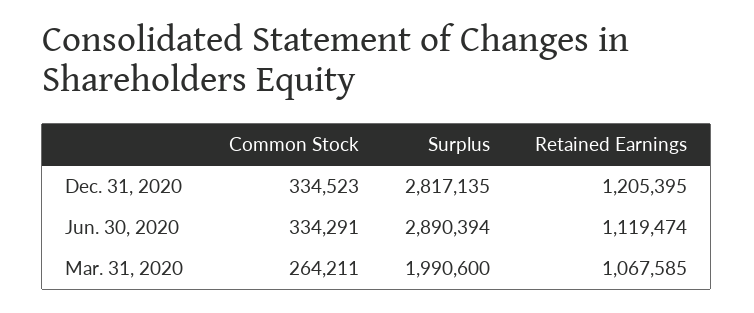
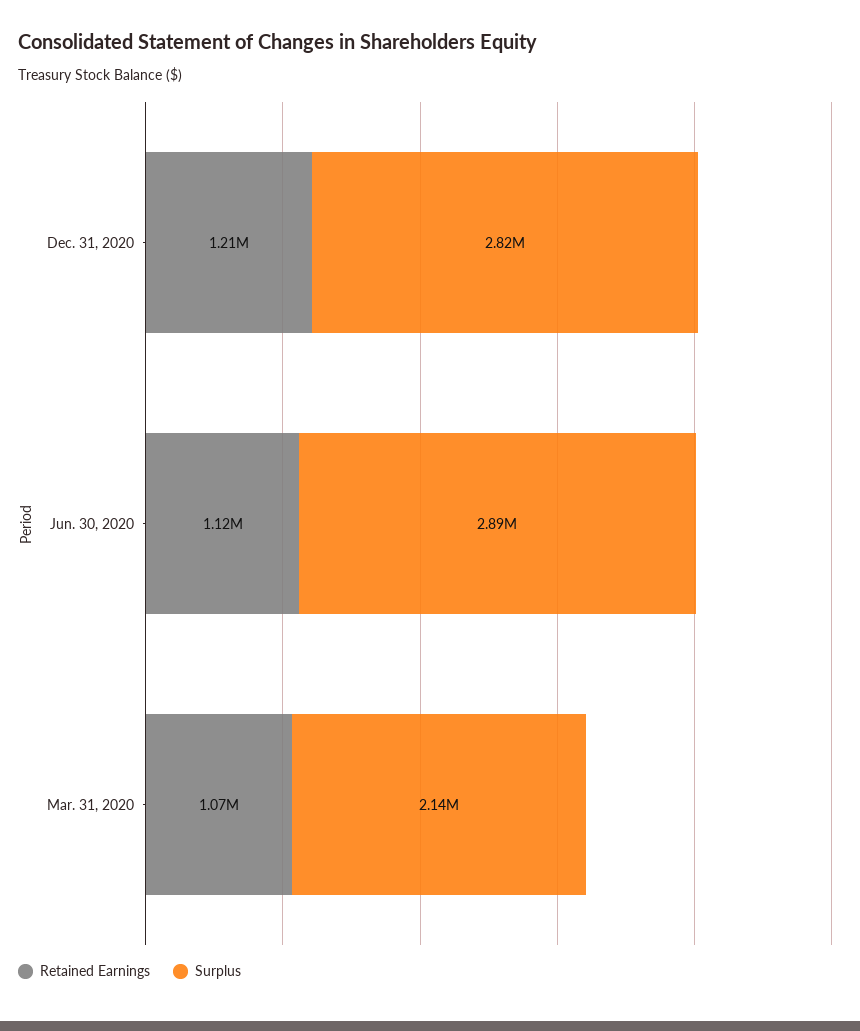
  {
-   "Common Stock": {
-     "Dec. 31, 2020": 334523,
-     "Jun. 30, 2020": 334291,
-     "Mar. 31, 2020": 264211
-   },
    "Surplus": {
      "Dec. 31, 2020": 2817135,
      "Jun. 30, 2020": 2890394,
-     "Mar. 31, 2020": 1990600
+     "Mar. 31, 2020": 2140000
    },
    "Retained Earnings": {
      "Dec. 31, 2020": 1205395,
      "Jun. 30, 2020": 1119474,
      "Mar. 31, 2020": 1067585
    }
  }

